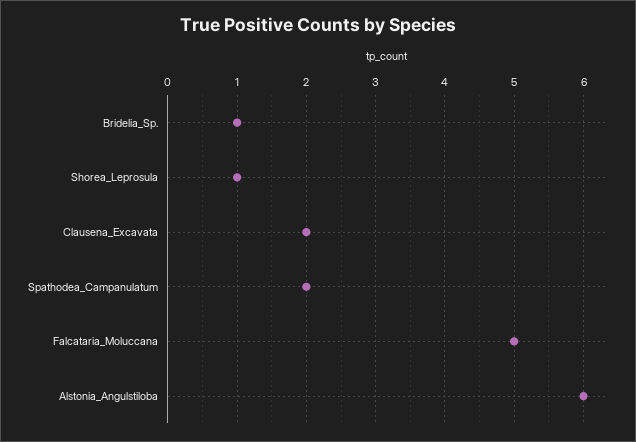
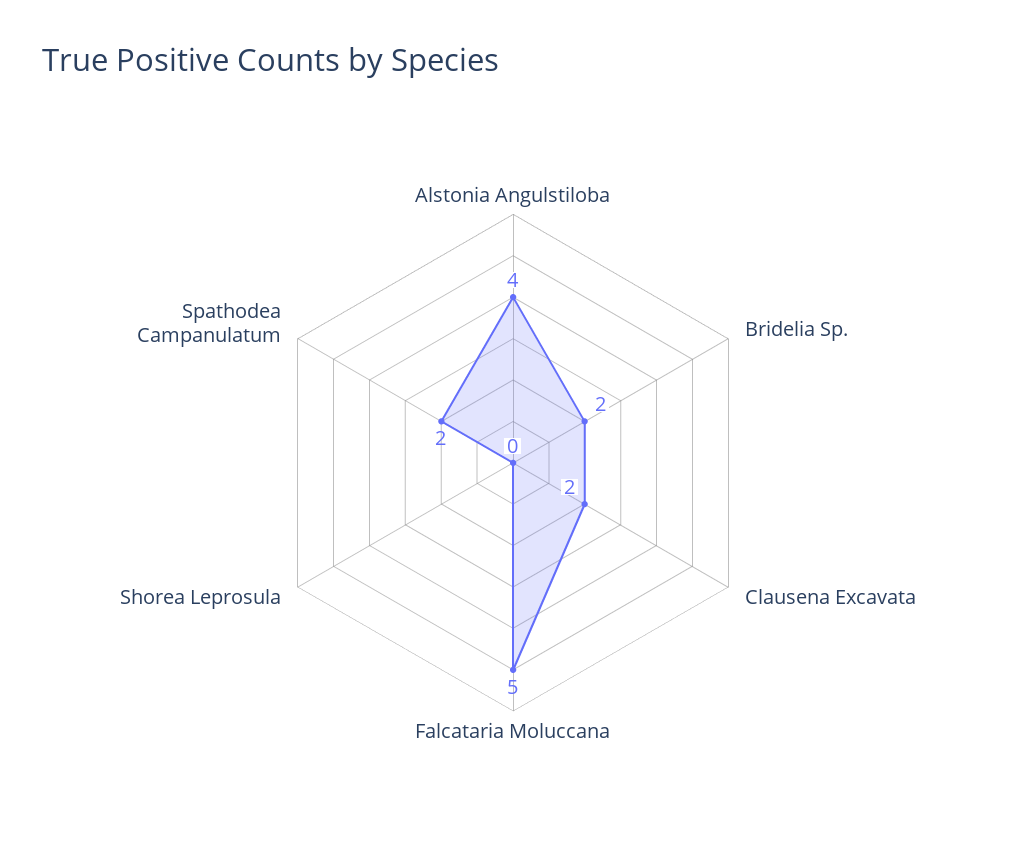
  {
-   "Bridelia_Sp.": 1,
+   "Bridelia_Sp.": 2,
-   "Shorea_Leprosula": 1,
+   "Shorea_Leprosula": 0,
    "Clausena_Excavata": 2,
    "Spathodea_Campanulatum": 2,
    "Falcataria_Moluccana": 5,
-   "Alstonia_Angulstiloba": 6
+   "Alstonia_Angulstiloba": 4
  }

